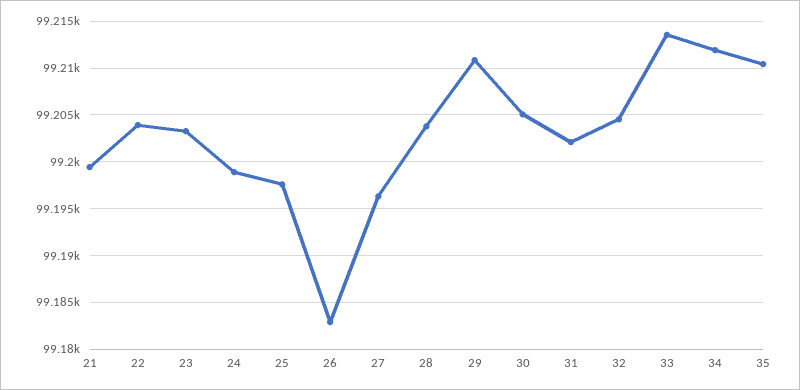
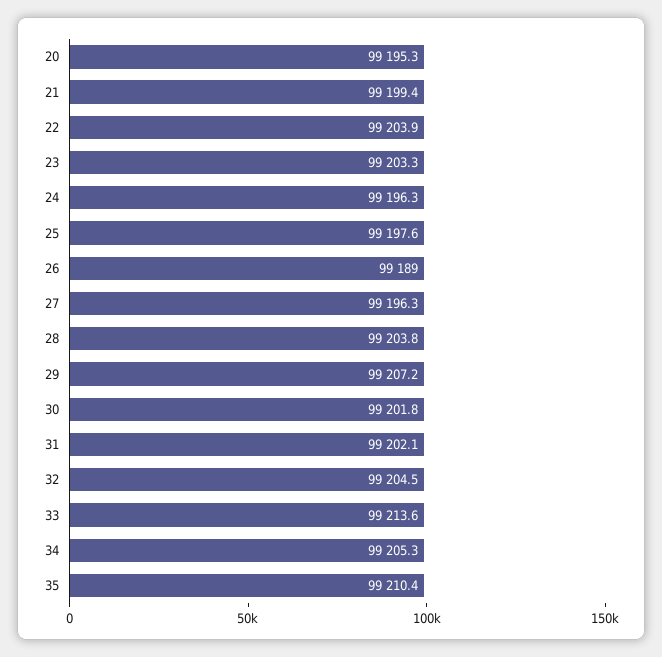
  {
    "21": 99199.4,
    "22": 99203.9,
    "23": 99203.3,
-   "24": 99199,
+   "24": 99196.3,
    "25": 99197.6,
-   "26": 99183,
+   "26": 99189,
    "27": 99196.3,
    "28": 99203.8,
-   "29": 99211,
+   "29": 99207.2,
-   "30": 99205,
+   "30": 99201.8,
    "31": 99202.1,
    "32": 99204.5,
    "33": 99213.6,
-   "34": 99212,
+   "34": 99205.3,
-   "35": 99210.4
+   "35": 99210.4,
+   "20": 99195.3
  }

